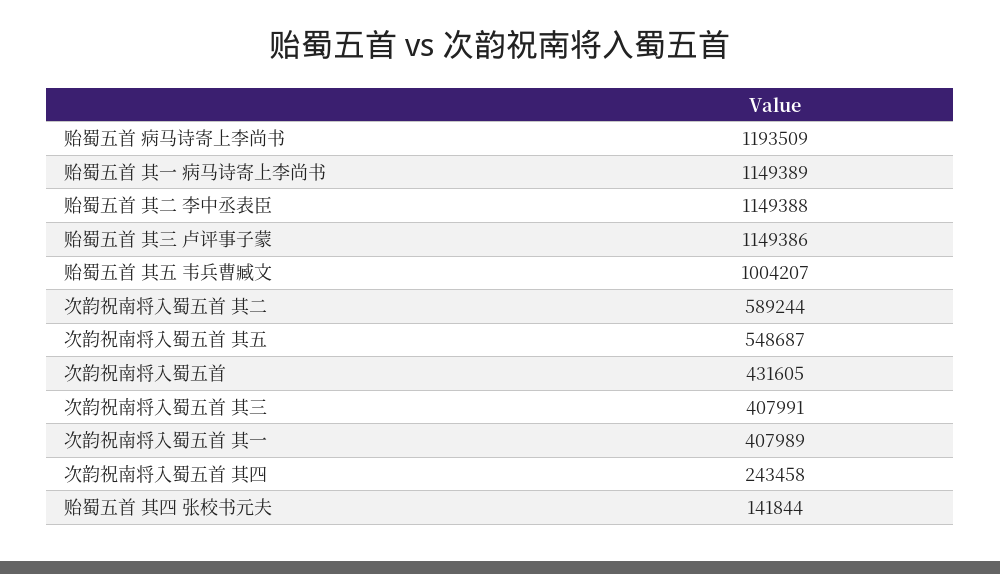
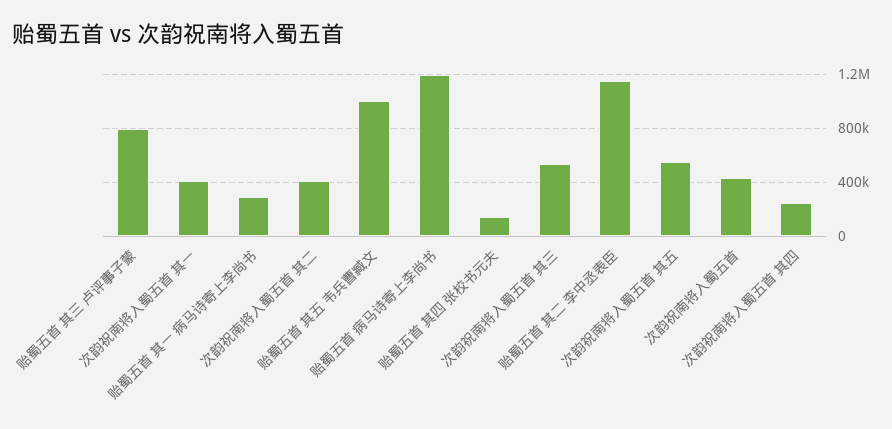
  {
    "贻蜀五首 病马诗寄上李尚书": 1193509,
-   "贻蜀五首 其一 病马诗寄上李尚书": 1149389,
+   "贻蜀五首 其一 病马诗寄上李尚书": 300000,
    "贻蜀五首 其二 李中丞表臣": 1149388,
-   "贻蜀五首 其三 卢评事子蒙": 1149386,
+   "贻蜀五首 其三 卢评事子蒙": 800000,
    "贻蜀五首 其五 韦兵曹臧文": 1004207,
-   "次韵祝南将入蜀五首 其二": 589244,
+   "次韵祝南将入蜀五首 其二": 400000,
    "次韵祝南将入蜀五首 其五": 548687,
    "次韵祝南将入蜀五首": 431605,
-   "次韵祝南将入蜀五首 其三": 407991,
+   "次韵祝南将入蜀五首 其三": 550000,
    "次韵祝南将入蜀五首 其一": 407989,
    "次韵祝南将入蜀五首 其四": 243458,
    "贻蜀五首 其四 张校书元夫": 141844
  }

